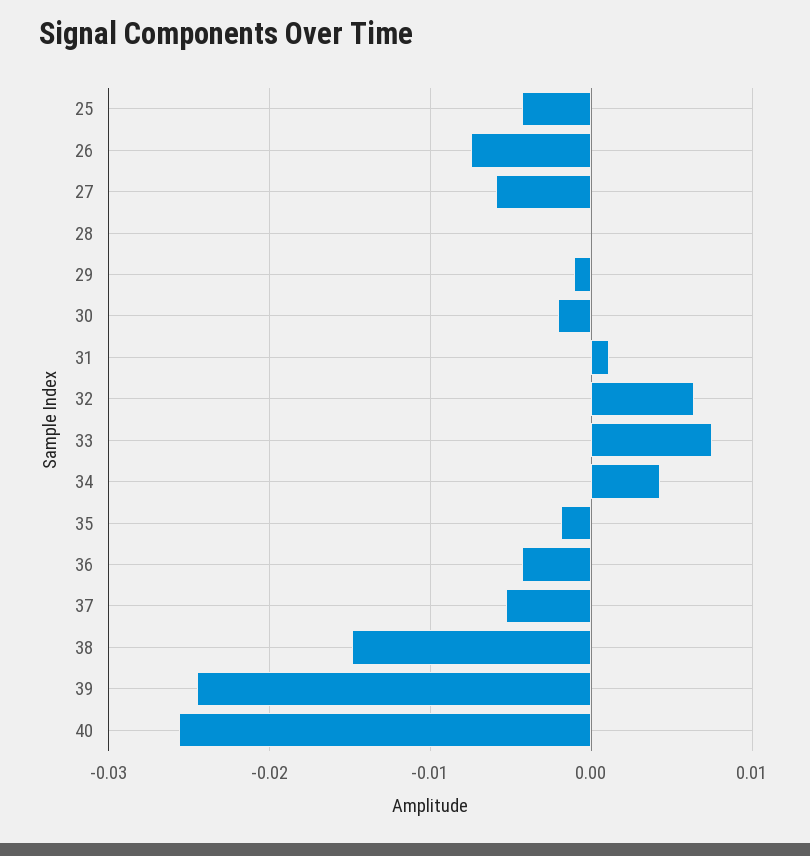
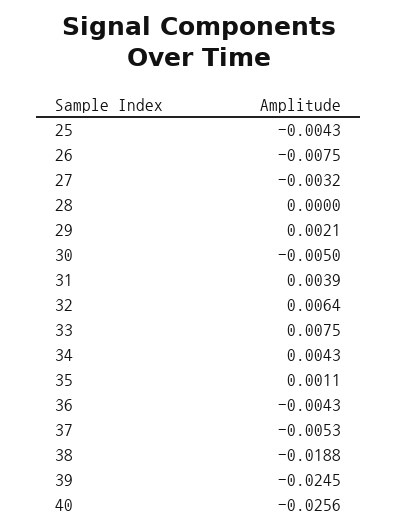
  {
    "25": -0.0043,
    "26": -0.0075,
-   "27": -0.006,
+   "27": -0.0032,
    "28": 0,
-   "29": -0.001,
+   "29": 0.0021,
-   "30": -0.002,
+   "30": -0.005,
-   "31": 0.001,
+   "31": 0.0039,
    "32": 0.0064,
    "33": 0.0075,
    "34": 0.0043,
-   "35": -0.002,
+   "35": 0.0011,
    "36": -0.0043,
    "37": -0.0053,
-   "38": -0.015,
+   "38": -0.0188,
    "39": -0.0245,
    "40": -0.0256
  }

